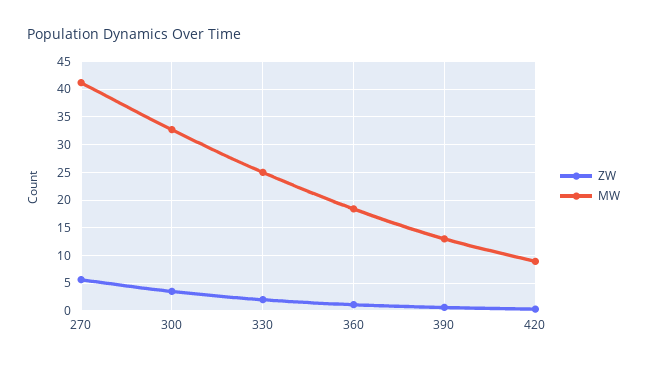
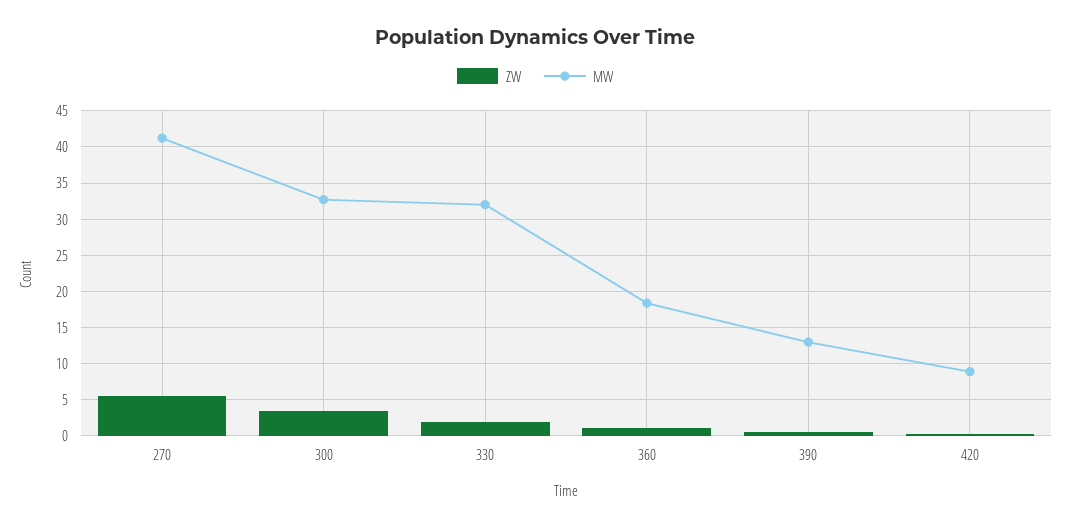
  {
    "ZW": {
      "270": 6,
      "300": 4,
      "330": 2,
      "360": 1,
      "390": 1,
      "420": 0
    },
    "MW": {
      "270": 41,
      "300": 33,
-     "330": 25,
+     "330": 32,
      "360": 18,
      "390": 13,
      "420": 9
    }
  }

